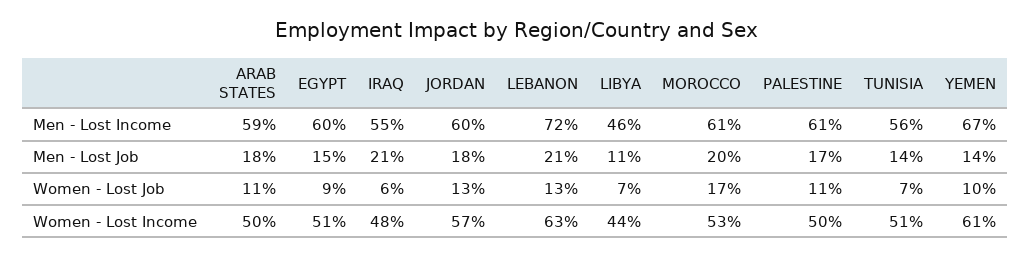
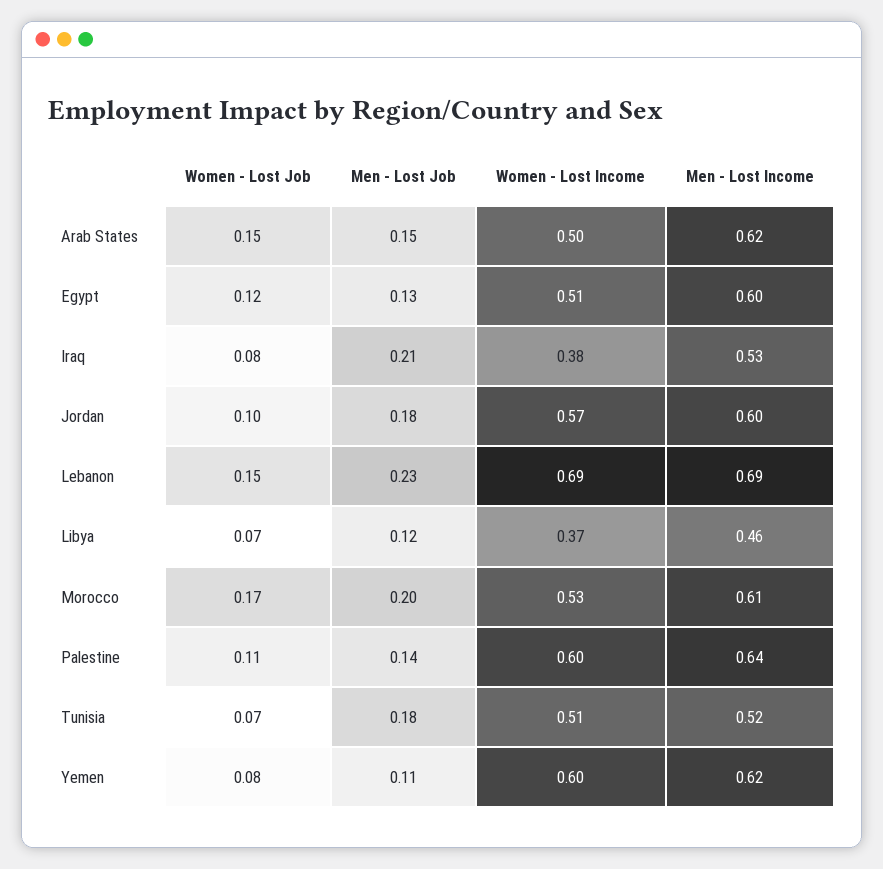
  {
    "ARAB STATES": {
-     "Men - Lost Income": 0.59,
+     "Men - Lost Income": 0.62,
-     "Men - Lost Job": 0.18,
+     "Men - Lost Job": 0.15,
-     "Women - Lost Job": 0.11,
+     "Women - Lost Job": 0.15,
      "Women - Lost Income": 0.5
    },
    "EGYPT": {
      "Men - Lost Income": 0.6,
-     "Men - Lost Job": 0.15,
+     "Men - Lost Job": 0.13,
-     "Women - Lost Job": 0.09,
+     "Women - Lost Job": 0.12,
      "Women - Lost Income": 0.51
    },
    "IRAQ": {
-     "Men - Lost Income": 0.55,
+     "Men - Lost Income": 0.53,
      "Men - Lost Job": 0.21,
-     "Women - Lost Job": 0.06,
+     "Women - Lost Job": 0.08,
-     "Women - Lost Income": 0.48
+     "Women - Lost Income": 0.38
    },
    "JORDAN": {
      "Men - Lost Income": 0.6,
      "Men - Lost Job": 0.18,
-     "Women - Lost Job": 0.13,
+     "Women - Lost Job": 0.1,
      "Women - Lost Income": 0.57
    },
    "LEBANON": {
-     "Men - Lost Income": 0.72,
+     "Men - Lost Income": 0.69,
-     "Men - Lost Job": 0.21,
+     "Men - Lost Job": 0.23,
-     "Women - Lost Job": 0.13,
+     "Women - Lost Job": 0.15,
-     "Women - Lost Income": 0.63
+     "Women - Lost Income": 0.69
    },
    "LIBYA": {
      "Men - Lost Income": 0.46,
-     "Men - Lost Job": 0.11,
+     "Men - Lost Job": 0.12,
      "Women - Lost Job": 0.07,
-     "Women - Lost Income": 0.44
+     "Women - Lost Income": 0.37
    },
    "MOROCCO": {
      "Men - Lost Income": 0.61,
      "Men - Lost Job": 0.2,
      "Women - Lost Job": 0.17,
      "Women - Lost Income": 0.53
    },
    "PALESTINE": {
-     "Men - Lost Income": 0.61,
+     "Men - Lost Income": 0.64,
-     "Men - Lost Job": 0.17,
+     "Men - Lost Job": 0.14,
      "Women - Lost Job": 0.11,
-     "Women - Lost Income": 0.5
+     "Women - Lost Income": 0.6
    },
    "TUNISIA": {
-     "Men - Lost Income": 0.56,
+     "Men - Lost Income": 0.52,
-     "Men - Lost Job": 0.14,
+     "Men - Lost Job": 0.18,
      "Women - Lost Job": 0.07,
      "Women - Lost Income": 0.51
    },
    "YEMEN": {
-     "Men - Lost Income": 0.67,
+     "Men - Lost Income": 0.62,
-     "Men - Lost Job": 0.14,
+     "Men - Lost Job": 0.11,
-     "Women - Lost Job": 0.1,
+     "Women - Lost Job": 0.08,
-     "Women - Lost Income": 0.61
+     "Women - Lost Income": 0.6
    }
  }

